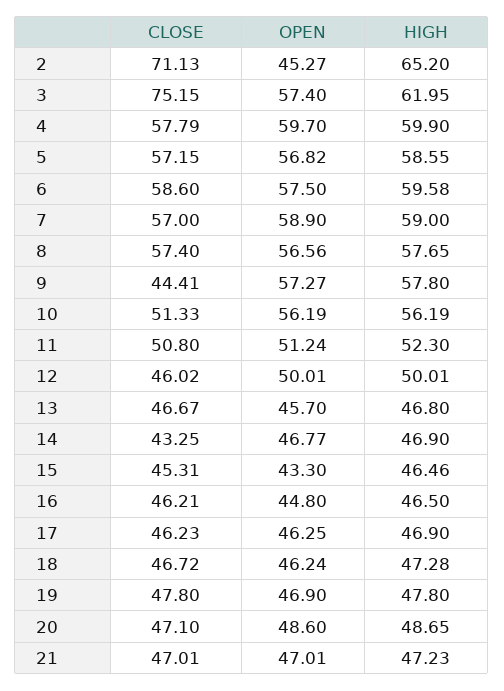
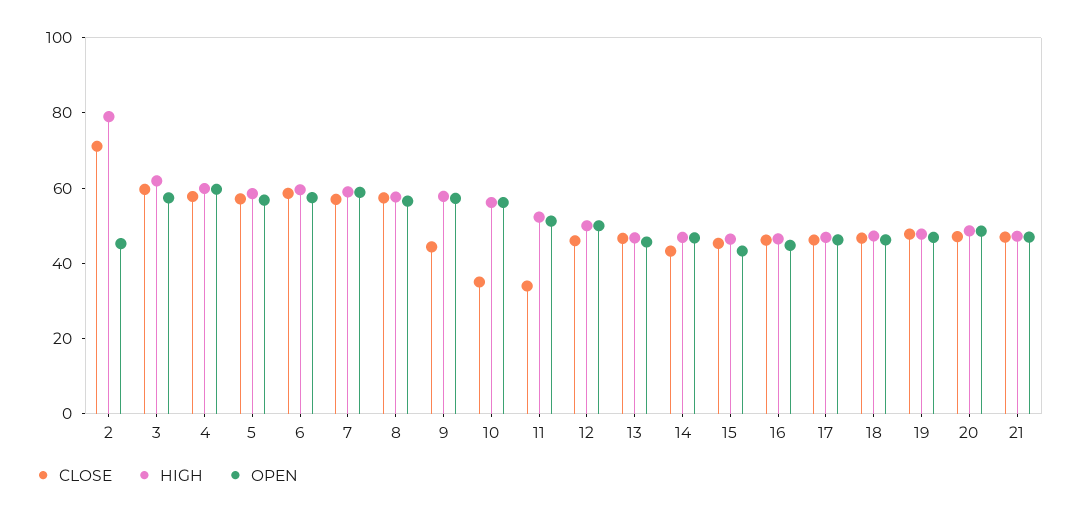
  {
    "CLOSE": {
      "2": 71.13,
-     "3": 75.15,
+     "3": 60,
      "4": 57.79,
      "5": 57.15,
      "6": 58.6,
      "7": 57,
      "8": 57.4,
      "9": 44.41,
-     "10": 51.33,
+     "10": 35,
-     "11": 50.8,
+     "11": 35,
      "12": 46.02,
      "13": 46.67,
      "14": 43.25,
      "15": 45.31,
      "16": 46.21,
      "17": 46.23,
      "18": 46.72,
      "19": 47.8,
      "20": 47.1,
      "21": 47.01
    },
    "OPEN": {
      "2": 45.27,
      "3": 57.4,
      "4": 59.7,
      "5": 56.82,
      "6": 57.5,
      "7": 58.9,
      "8": 56.56,
      "9": 57.27,
      "10": 56.19,
      "11": 51.24,
      "12": 50.01,
      "13": 45.7,
      "14": 46.77,
      "15": 43.3,
      "16": 44.8,
      "17": 46.25,
      "18": 46.24,
      "19": 46.9,
      "20": 48.6,
      "21": 47.01
    },
    "HIGH": {
-     "2": 65.2,
+     "2": 80,
      "3": 61.95,
      "4": 59.9,
      "5": 58.55,
      "6": 59.58,
      "7": 59,
      "8": 57.65,
      "9": 57.8,
      "10": 56.19,
      "11": 52.3,
      "12": 50.01,
      "13": 46.8,
      "14": 46.9,
      "15": 46.46,
      "16": 46.5,
      "17": 46.9,
      "18": 47.28,
      "19": 47.8,
      "20": 48.65,
      "21": 47.23
    }
  }

